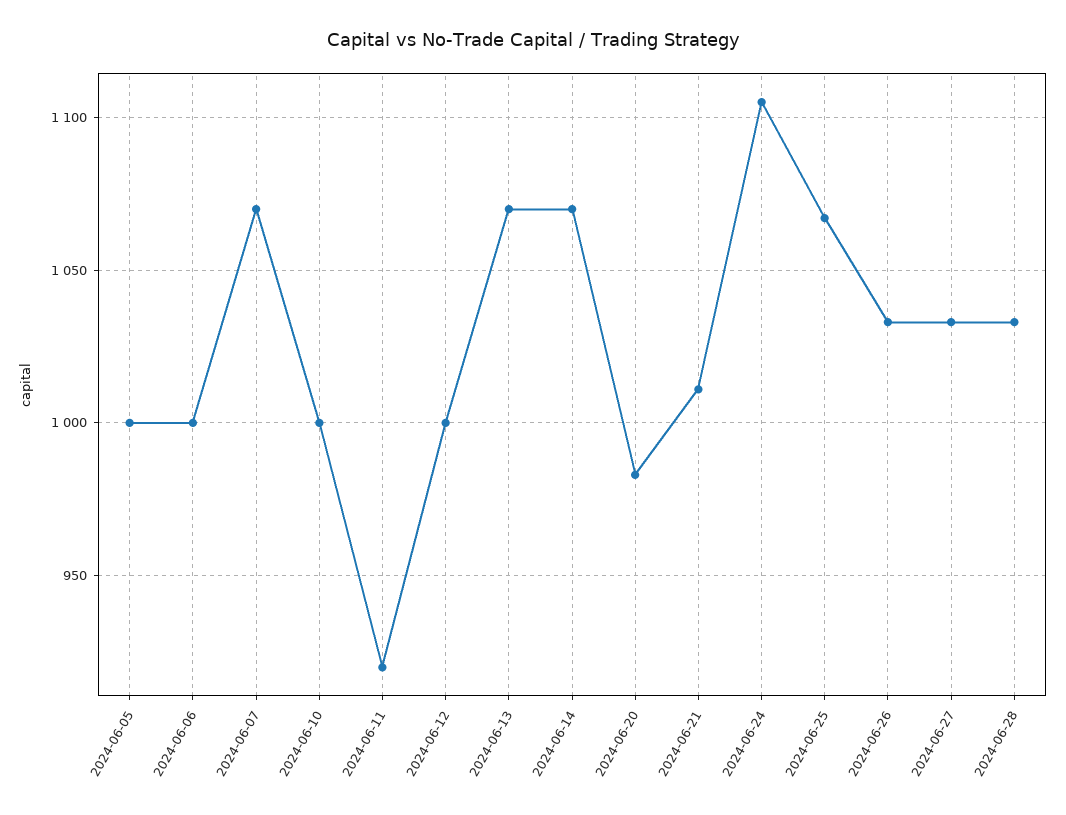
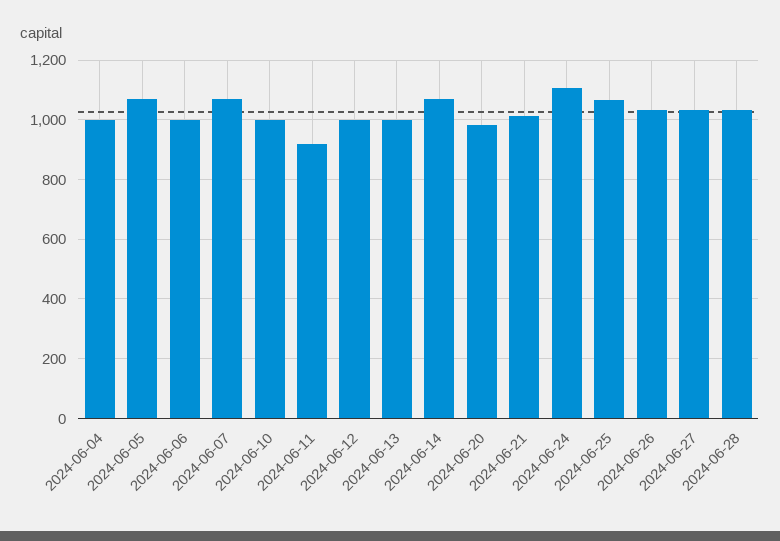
  {
-   "2024-06-05": 1000,
+   "2024-06-05": 1075,
    "2024-06-06": 1000,
    "2024-06-07": 1070,
    "2024-06-10": 1000,
    "2024-06-11": 920,
    "2024-06-12": 1000,
-   "2024-06-13": 1070,
+   "2024-06-13": 1000,
    "2024-06-14": 1070,
    "2024-06-20": 985,
    "2024-06-21": 1010,
    "2024-06-24": 1105,
    "2024-06-25": 1065,
    "2024-06-26": 1035,
    "2024-06-27": 1035,
-   "2024-06-28": 1035
+   "2024-06-28": 1035,
+   "2024-06-04": 1000
  }

